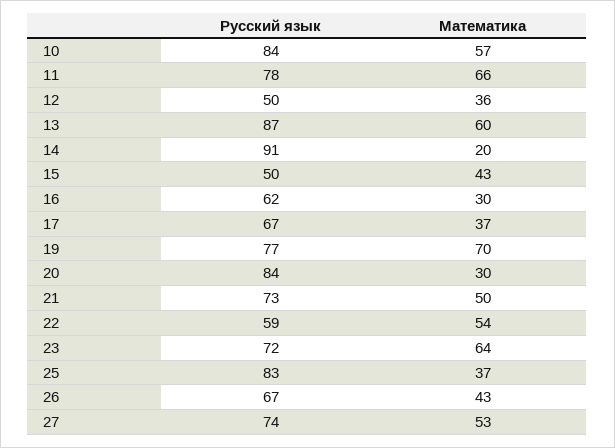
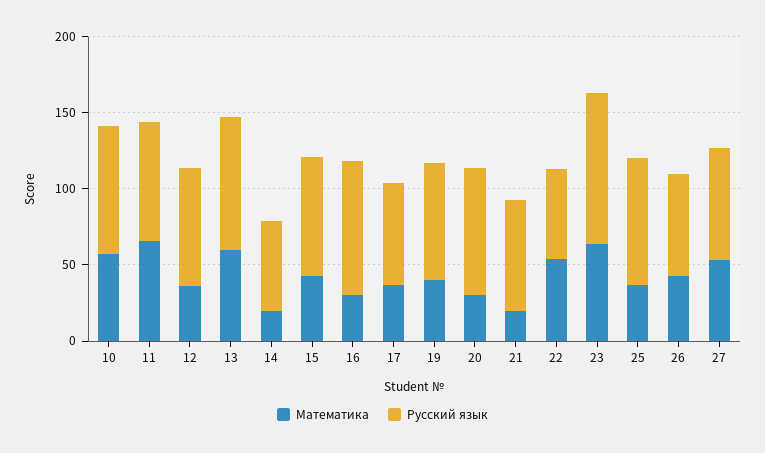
  {
    "Русский язык": {
      "10": 84,
      "11": 78,
-     "12": 50,
+     "12": 80,
      "13": 87,
-     "14": 91,
+     "14": 60,
-     "15": 50,
+     "15": 80,
-     "16": 62,
+     "16": 90,
      "17": 67,
      "19": 77,
      "20": 84,
      "21": 73,
      "22": 59,
-     "23": 72,
+     "23": 100,
      "25": 83,
      "26": 67,
      "27": 74
    },
    "Математика": {
      "10": 57,
      "11": 66,
      "12": 36,
      "13": 60,
      "14": 20,
      "15": 43,
      "16": 30,
      "17": 37,
-     "19": 70,
+     "19": 40,
      "20": 30,
-     "21": 50,
+     "21": 20,
      "22": 54,
      "23": 64,
      "25": 37,
      "26": 43,
      "27": 53
    }
  }

